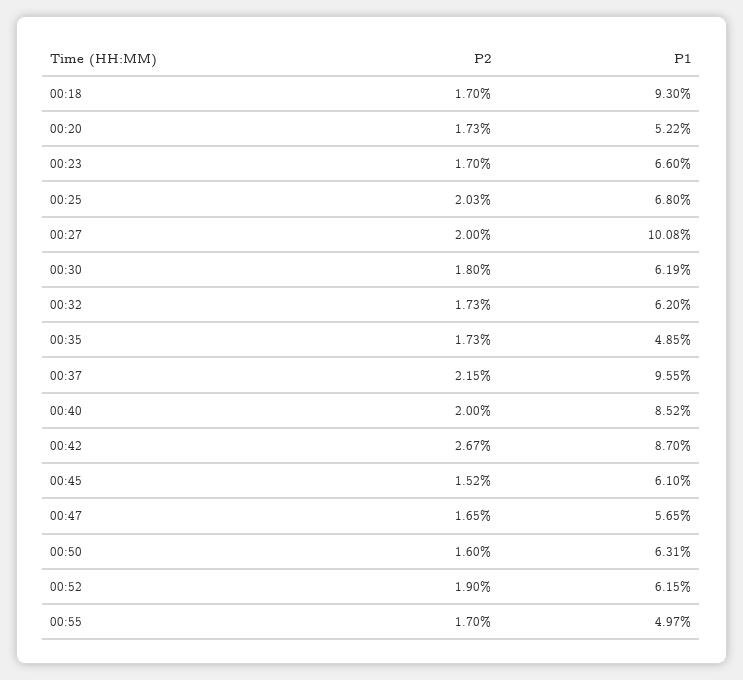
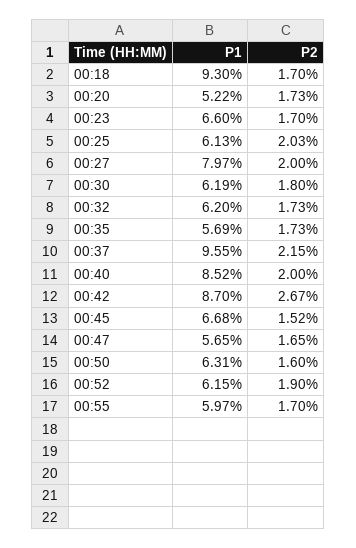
  {
    "P2": {
      "00:18": 1.7,
      "00:20": 1.73,
      "00:23": 1.7,
      "00:25": 2.03,
      "00:27": 2,
      "00:30": 1.8,
      "00:32": 1.73,
      "00:35": 1.73,
      "00:37": 2.15,
      "00:40": 2,
      "00:42": 2.67,
      "00:45": 1.52,
      "00:47": 1.65,
      "00:50": 1.6,
      "00:52": 1.9,
      "00:55": 1.7
    },
    "P1": {
      "00:18": 9.3,
      "00:20": 5.22,
      "00:23": 6.6,
-     "00:25": 6.8,
+     "00:25": 6.13,
-     "00:27": 10.08,
+     "00:27": 7.97,
      "00:30": 6.19,
      "00:32": 6.2,
-     "00:35": 4.85,
+     "00:35": 5.69,
      "00:37": 9.55,
      "00:40": 8.52,
      "00:42": 8.7,
-     "00:45": 6.1,
+     "00:45": 6.68,
      "00:47": 5.65,
      "00:50": 6.31,
      "00:52": 6.15,
-     "00:55": 4.97
+     "00:55": 5.97
    }
  }

